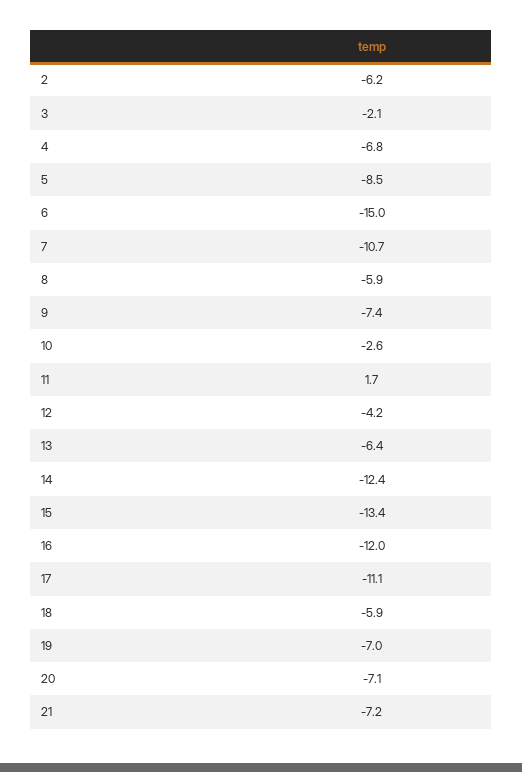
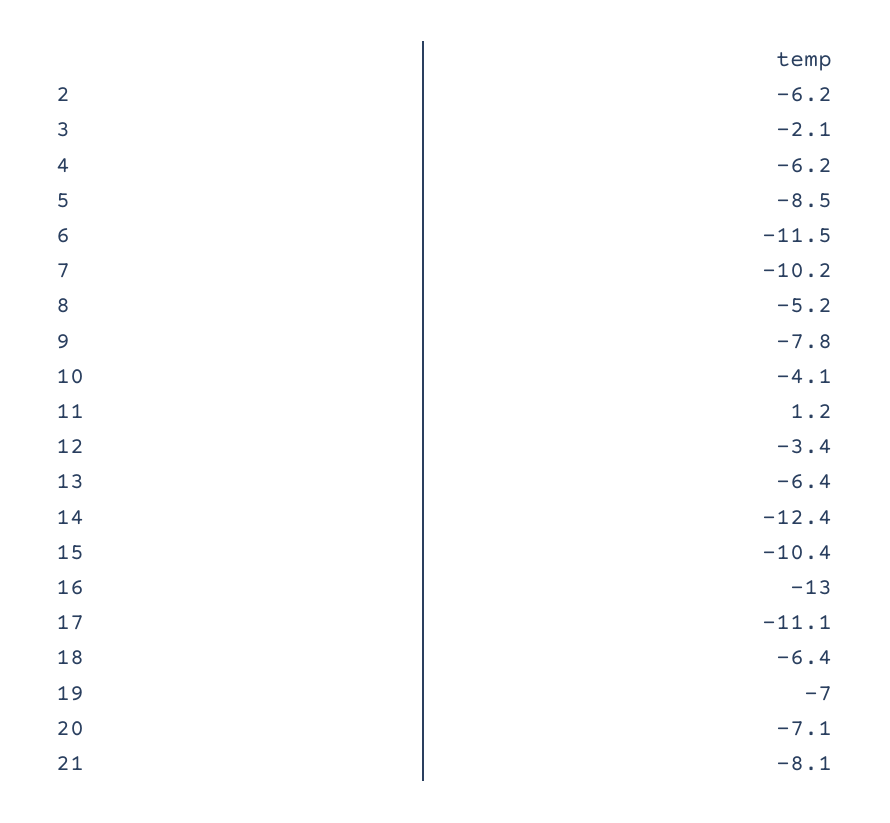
  {
    "2": -6.2,
    "3": -2.1,
-   "4": -6.8,
+   "4": -6.2,
    "5": -8.5,
-   "6": -15,
+   "6": -11.5,
-   "7": -10.7,
+   "7": -10.2,
-   "8": -5.9,
+   "8": -5.2,
-   "9": -7.4,
+   "9": -7.8,
-   "10": -2.6,
+   "10": -4.1,
-   "11": 1.7,
+   "11": 1.2,
-   "12": -4.2,
+   "12": -3.4,
    "13": -6.4,
    "14": -12.4,
-   "15": -13.4,
+   "15": -10.4,
-   "16": -12,
+   "16": -13,
    "17": -11.1,
-   "18": -5.9,
+   "18": -6.4,
    "19": -7,
    "20": -7.1,
-   "21": -7.2
+   "21": -8.1
  }

